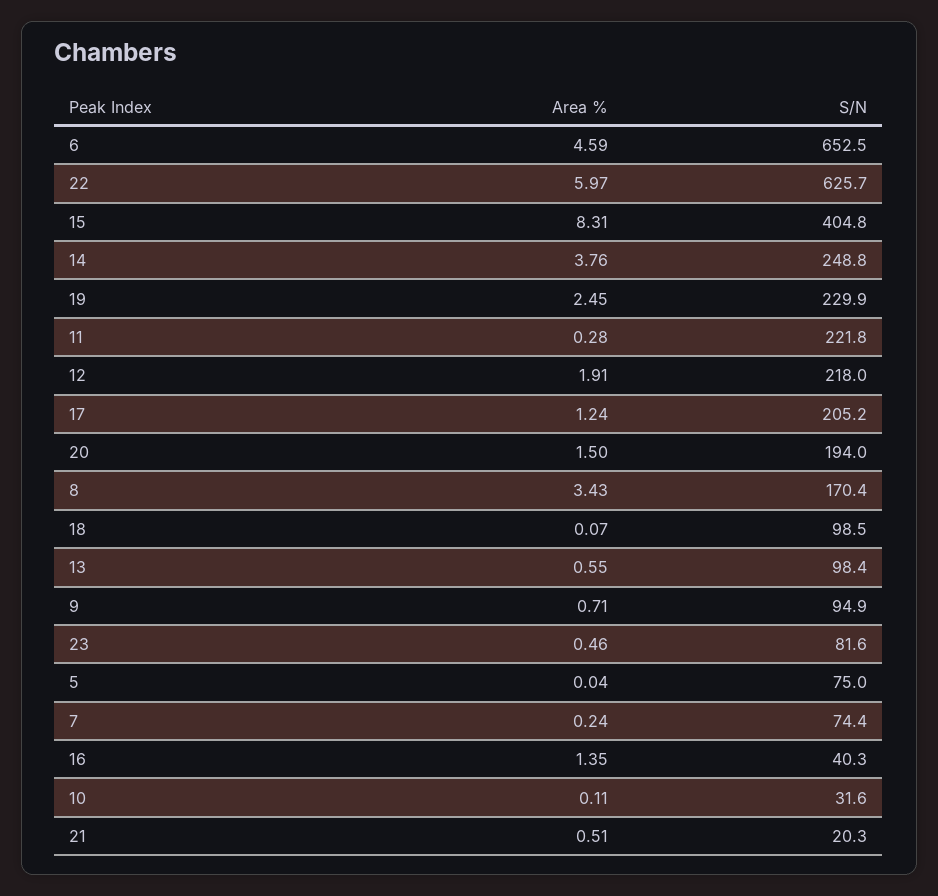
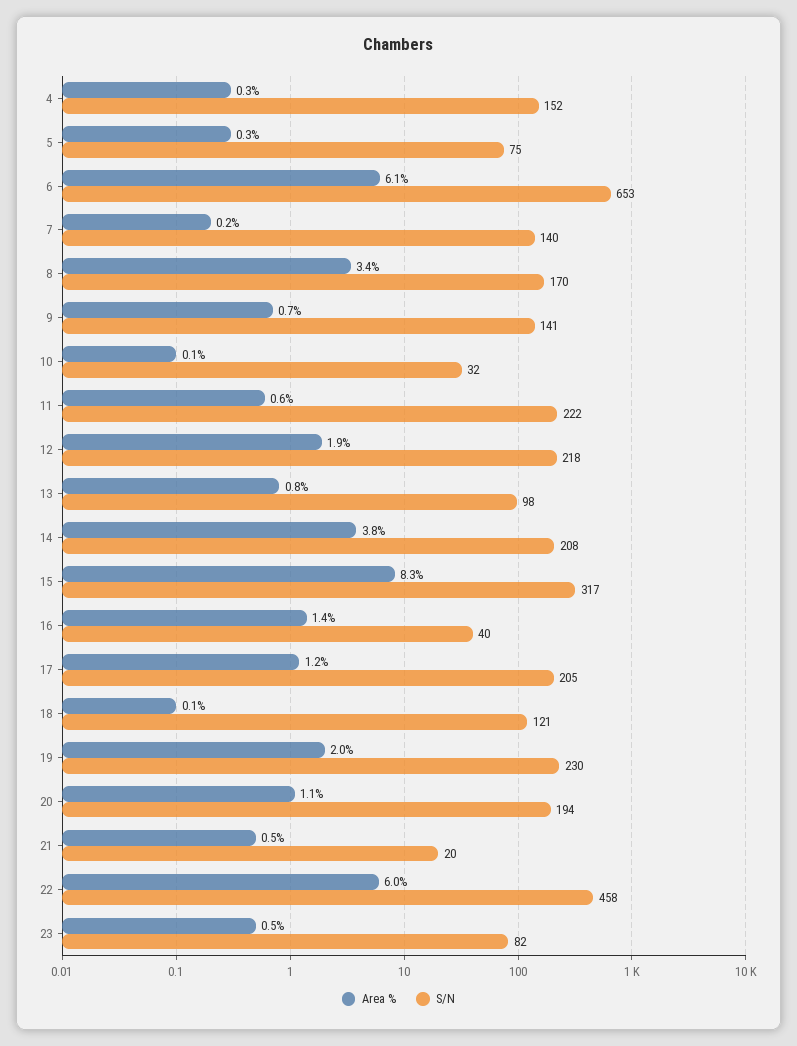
  {
    "Area %": {
-     "6": 4.59,
+     "6": 6.1,
      "22": 5.97,
      "15": 8.31,
      "14": 3.76,
-     "19": 2.45,
+     "19": 2,
-     "11": 0.28,
+     "11": 0.6,
      "12": 1.91,
      "17": 1.24,
-     "20": 1.5,
+     "20": 1.1,
      "8": 3.43,
      "18": 0.07,
-     "13": 0.55,
+     "13": 0.8,
      "9": 0.71,
      "23": 0.46,
-     "5": 0.04,
+     "5": 0.3,
      "7": 0.24,
      "16": 1.35,
      "10": 0.11,
-     "21": 0.51
+     "21": 0.51,
+     "4": 0.3
    },
    "S/N": {
      "6": 652.5,
-     "22": 625.7,
+     "22": 458,
-     "15": 404.8,
+     "15": 317,
-     "14": 248.8,
+     "14": 208,
      "19": 229.9,
      "11": 221.8,
      "12": 218,
      "17": 205.2,
      "20": 194,
      "8": 170.4,
-     "18": 98.5,
+     "18": 121,
      "13": 98.4,
-     "9": 94.9,
+     "9": 141,
      "23": 81.6,
      "5": 75,
-     "7": 74.4,
+     "7": 140,
      "16": 40.3,
      "10": 31.6,
-     "21": 20.3
+     "21": 20.3,
+     "4": 152
    }
  }

